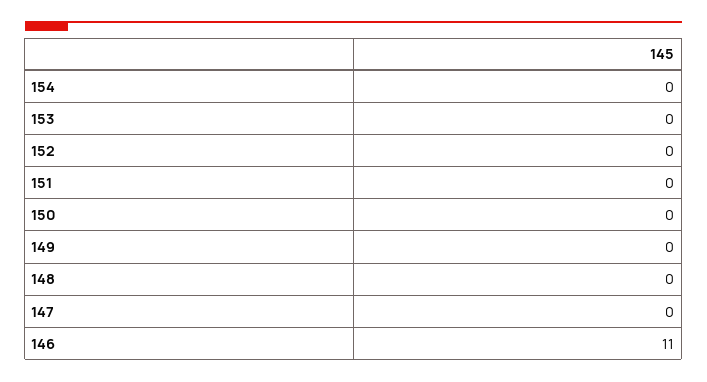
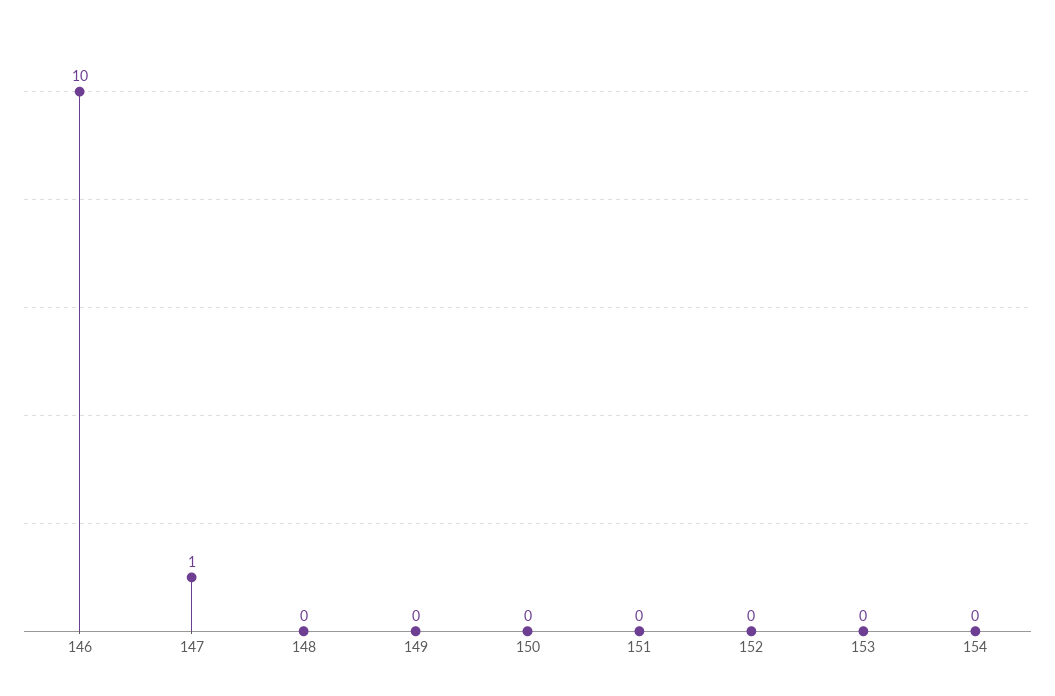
  {
    "154": 0,
    "153": 0,
    "152": 0,
    "151": 0,
    "150": 0,
    "149": 0,
    "148": 0,
-   "147": 0,
+   "147": 1,
-   "146": 11
+   "146": 10
  }

